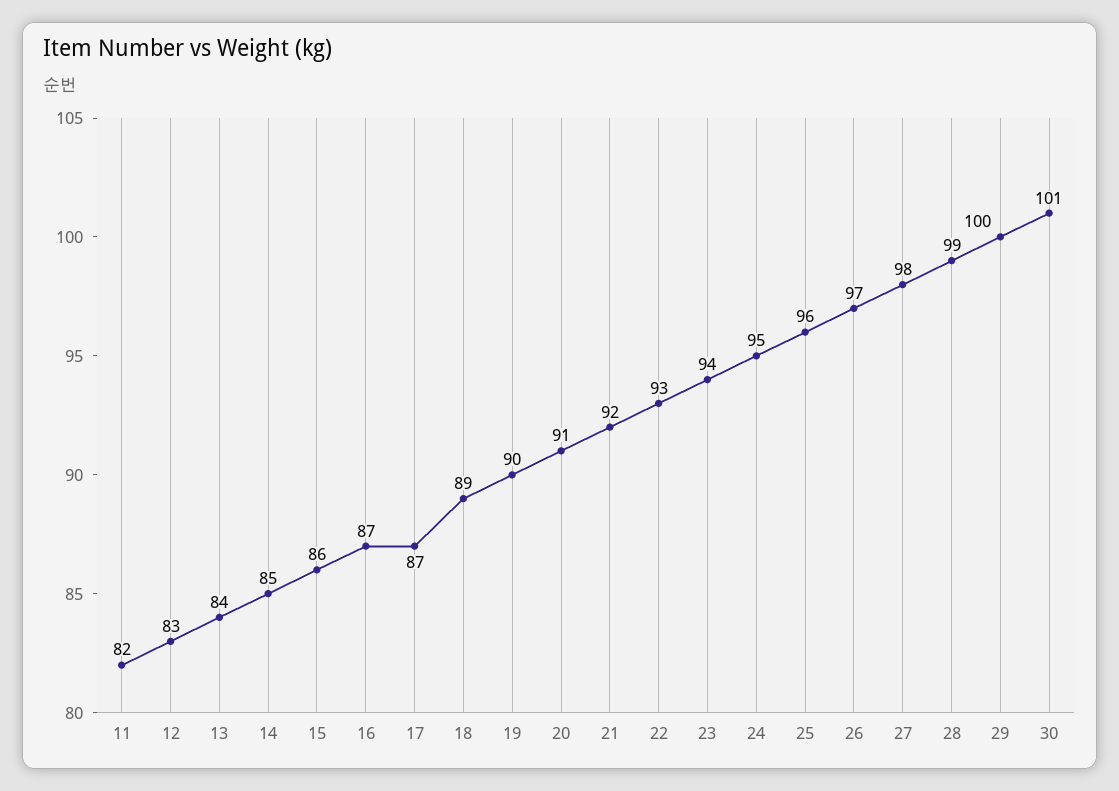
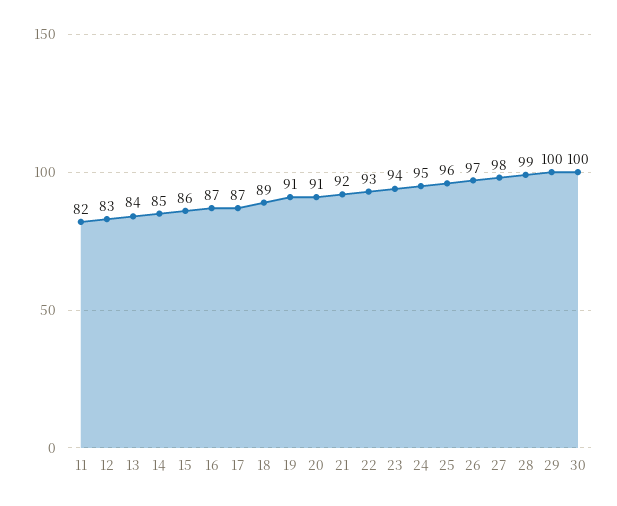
  {
    "11": 82,
    "12": 83,
    "13": 84,
    "14": 85,
    "15": 86,
    "16": 87,
    "17": 87,
    "18": 89,
-   "19": 90,
+   "19": 91,
    "20": 91,
    "21": 92,
    "22": 93,
    "23": 94,
    "24": 95,
    "25": 96,
    "26": 97,
    "27": 98,
    "28": 99,
    "29": 100,
-   "30": 101
+   "30": 100
  }

